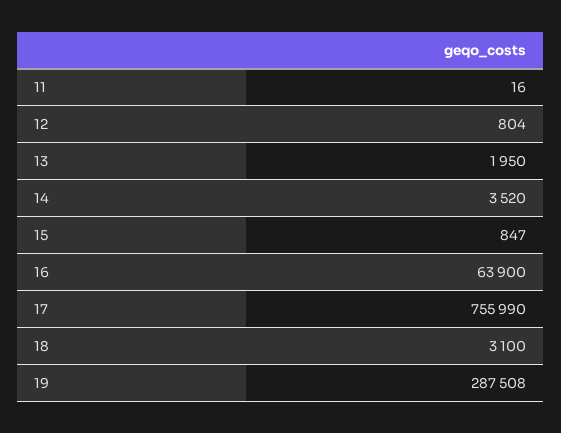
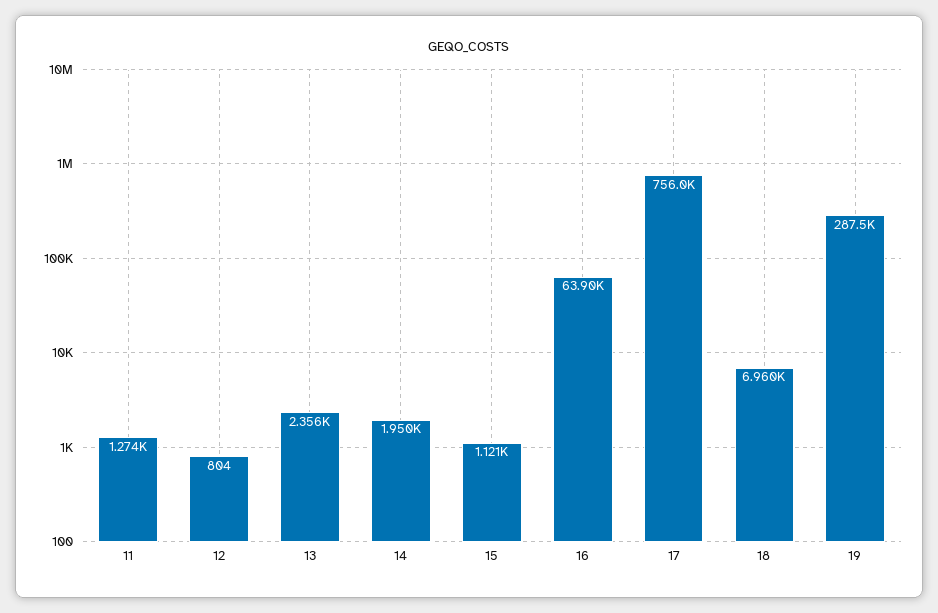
  {
-   "11": 16,
+   "11": 1274,
    "12": 804,
-   "13": 1950,
+   "13": 2356,
-   "14": 3520,
+   "14": 1950,
-   "15": 847,
+   "15": 1121,
    "16": 63900,
    "17": 755990,
-   "18": 3100,
+   "18": 6960,
    "19": 287508
  }

